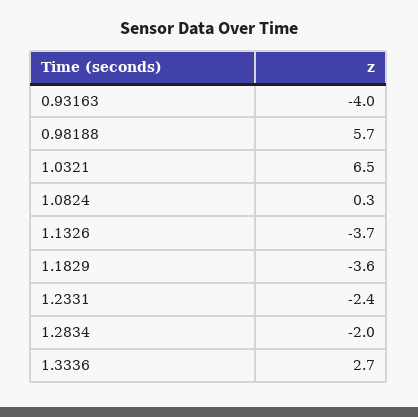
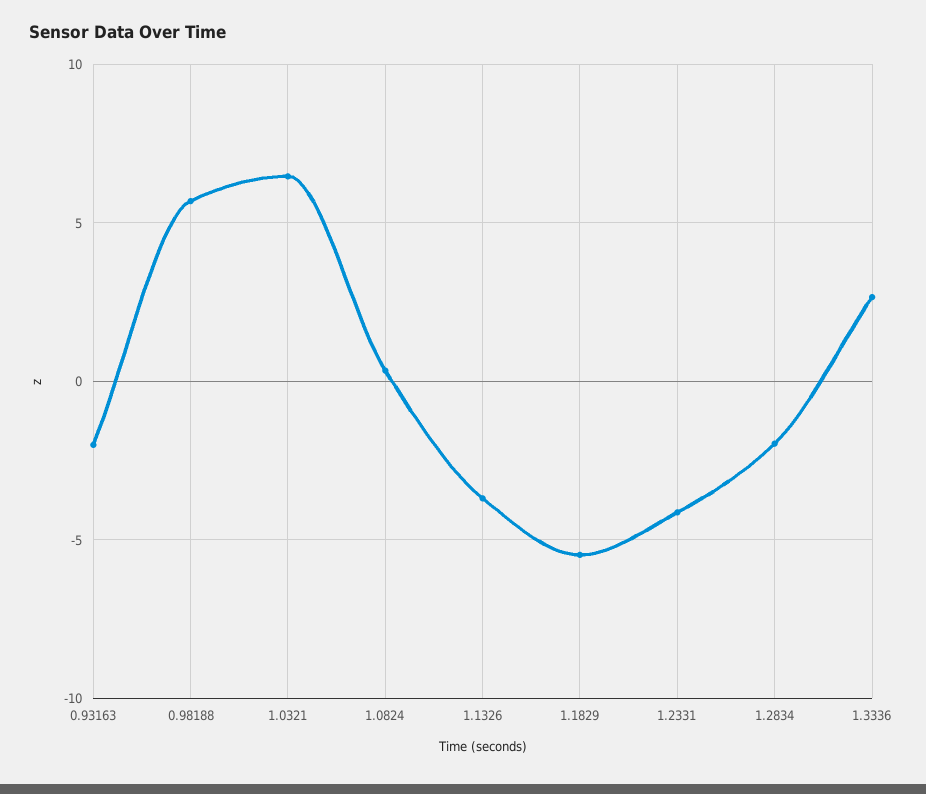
  {
-   "0.93163": -4,
+   "0.93163": -2,
    "0.98188": 5.7,
    "1.0321": 6.5,
    "1.0824": 0.3,
    "1.1326": -3.7,
-   "1.1829": -3.6,
+   "1.1829": -5.5,
-   "1.2331": -2.4,
+   "1.2331": -4,
    "1.2834": -2,
    "1.3336": 2.7
  }

